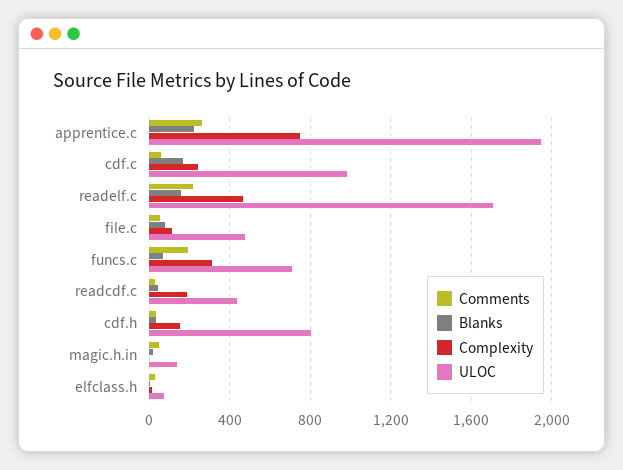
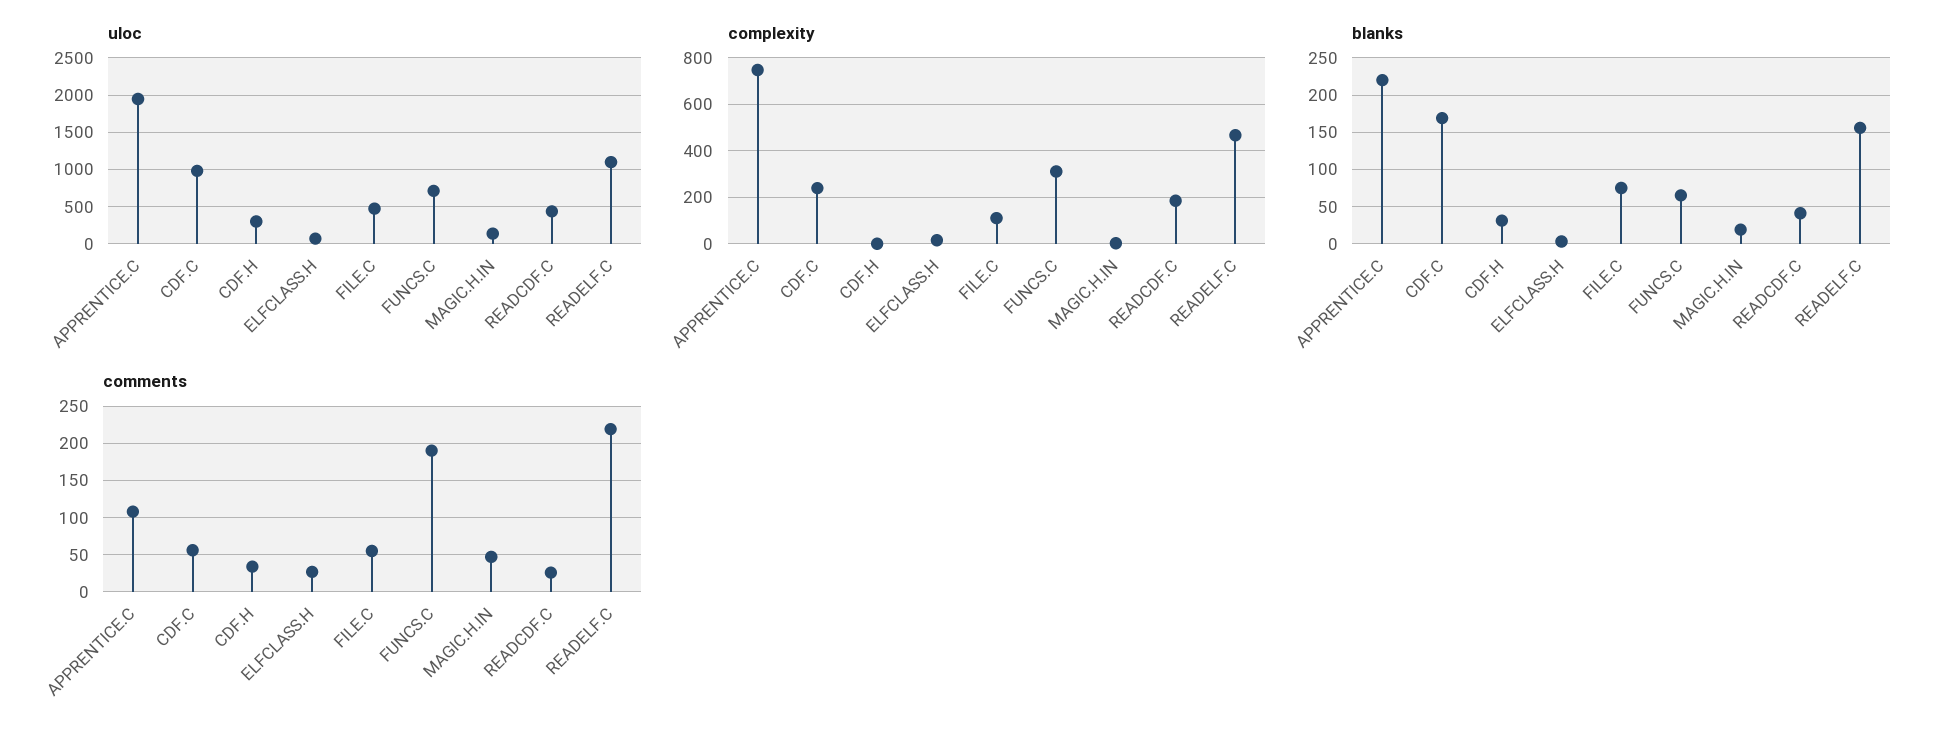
  {
    "Comments": {
-     "apprentice.c": 250,
+     "apprentice.c": 110,
      "cdf.c": 60,
      "readelf.c": 220,
      "file.c": 60,
      "funcs.c": 190,
      "readcdf.c": 30,
      "cdf.h": 30,
      "magic.h.in": 50,
      "elfclass.h": 30
    },
    "Blanks": {
      "apprentice.c": 220,
      "cdf.c": 170,
      "readelf.c": 160,
      "file.c": 80,
      "funcs.c": 70,
      "readcdf.c": 40,
      "cdf.h": 30,
      "magic.h.in": 20,
      "elfclass.h": 0
    },
    "Complexity": {
      "apprentice.c": 750,
      "cdf.c": 250,
      "readelf.c": 450,
      "file.c": 100,
      "funcs.c": 300,
      "readcdf.c": 200,
-     "cdf.h": 150,
+     "cdf.h": 0,
      "magic.h.in": 0,
      "elfclass.h": 0
    },
    "ULOC": {
      "apprentice.c": 1950,
      "cdf.c": 1000,
-     "readelf.c": 1700,
+     "readelf.c": 1100,
      "file.c": 450,
      "funcs.c": 700,
      "readcdf.c": 450,
-     "cdf.h": 800,
+     "cdf.h": 300,
      "magic.h.in": 150,
      "elfclass.h": 50
    }
  }

